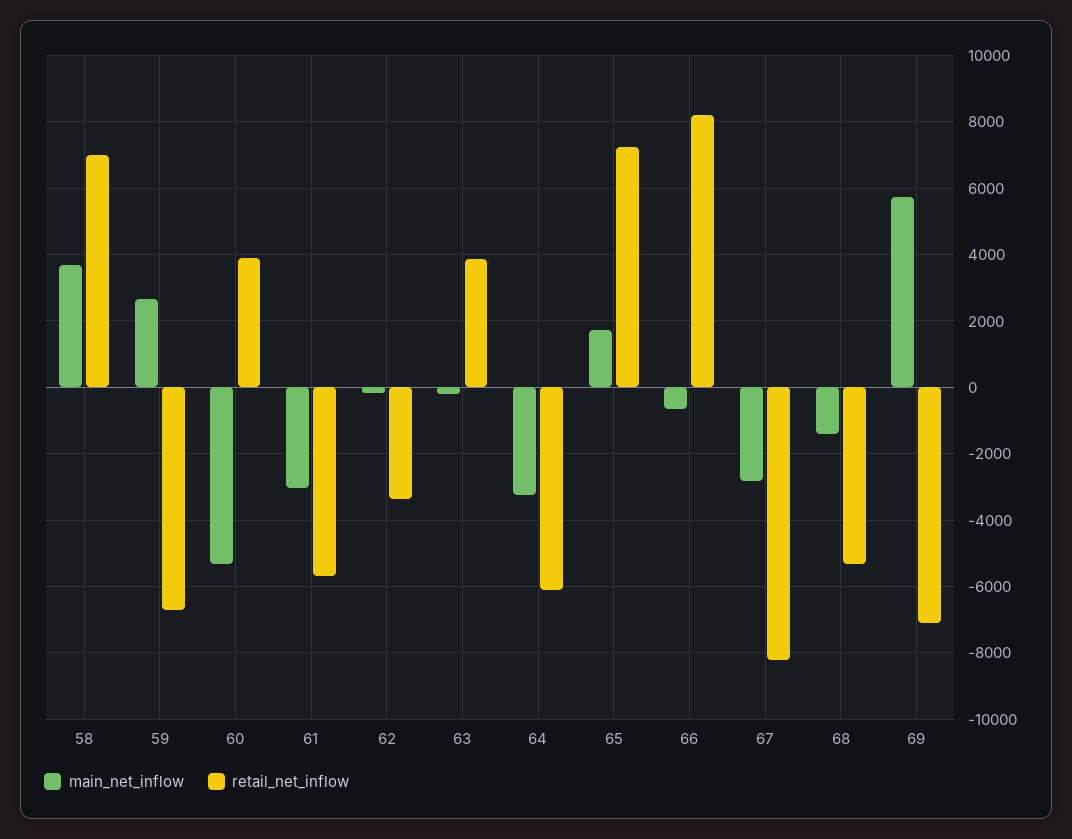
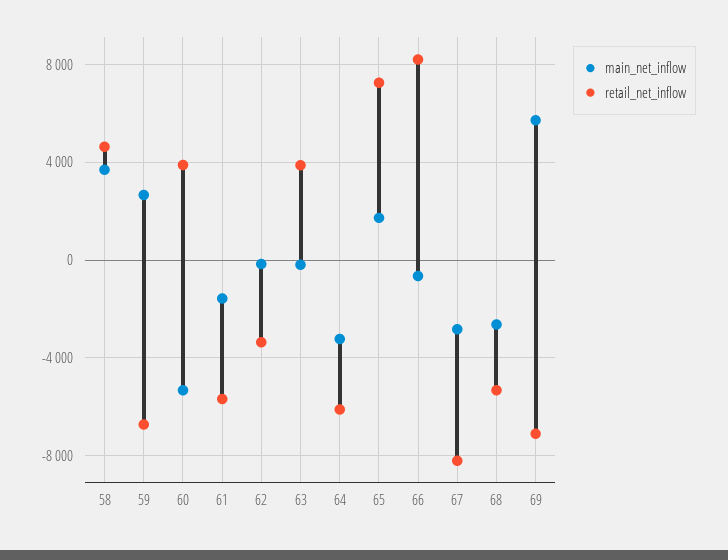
  {
    "main_net_inflow": {
      "58": 3800,
      "59": 2600,
      "60": -5400,
-     "61": -3000,
+     "61": -1500,
      "62": -200,
      "63": -200,
      "64": -3200,
      "65": 1800,
      "66": -600,
      "67": -2800,
-     "68": -1400,
+     "68": -2500,
      "69": 5800
    },
    "retail_net_inflow": {
-     "58": 7000,
+     "58": 4500,
      "59": -6800,
      "60": 3800,
      "61": -5600,
      "62": -3400,
      "63": 3800,
      "64": -6200,
      "65": 7200,
      "66": 8200,
      "67": -8200,
      "68": -5400,
      "69": -7200
    }
  }

